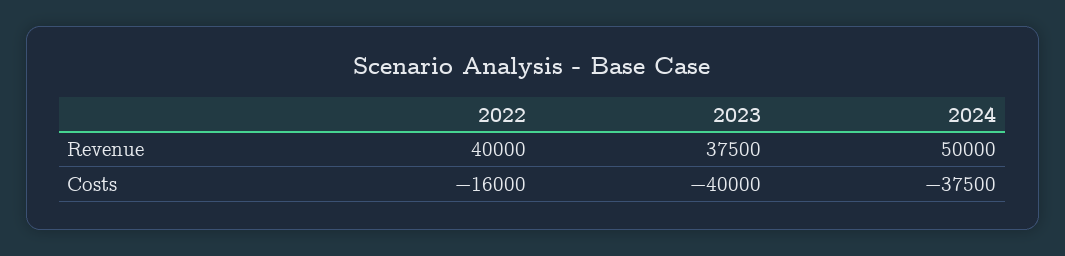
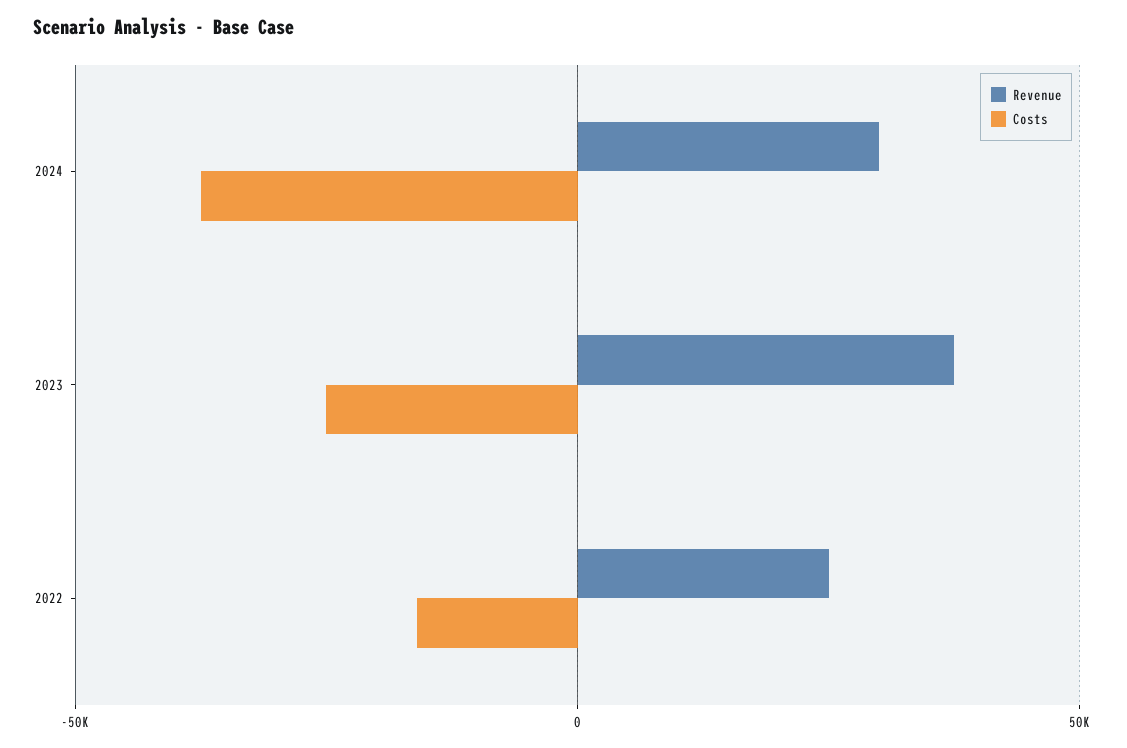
  {
    "Revenue": {
-     "2022": 40000,
+     "2022": 25000,
      "2023": 37500,
-     "2024": 50000
+     "2024": 30000
    },
    "Costs": {
      "2022": -16000,
-     "2023": -40000,
+     "2023": -25000,
      "2024": -37500
    }
  }

